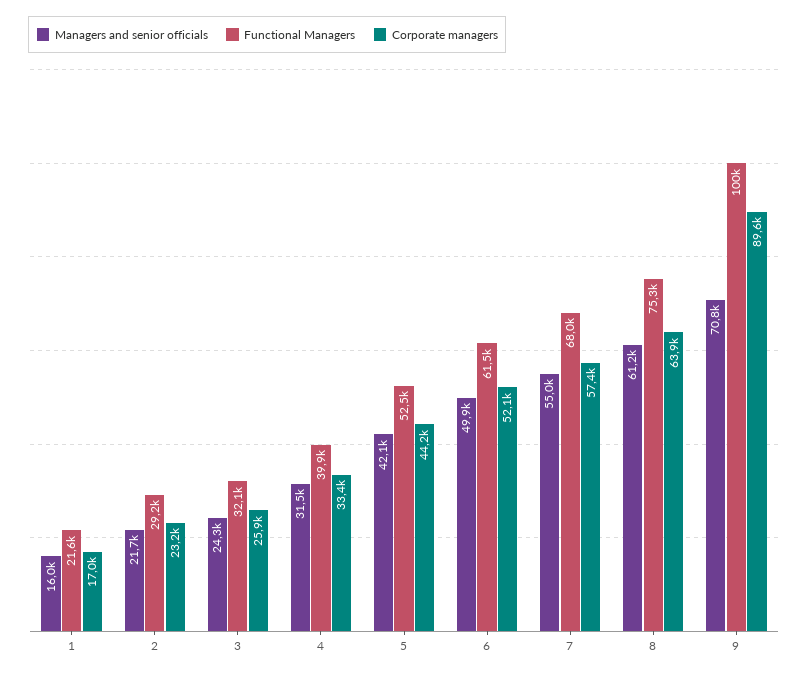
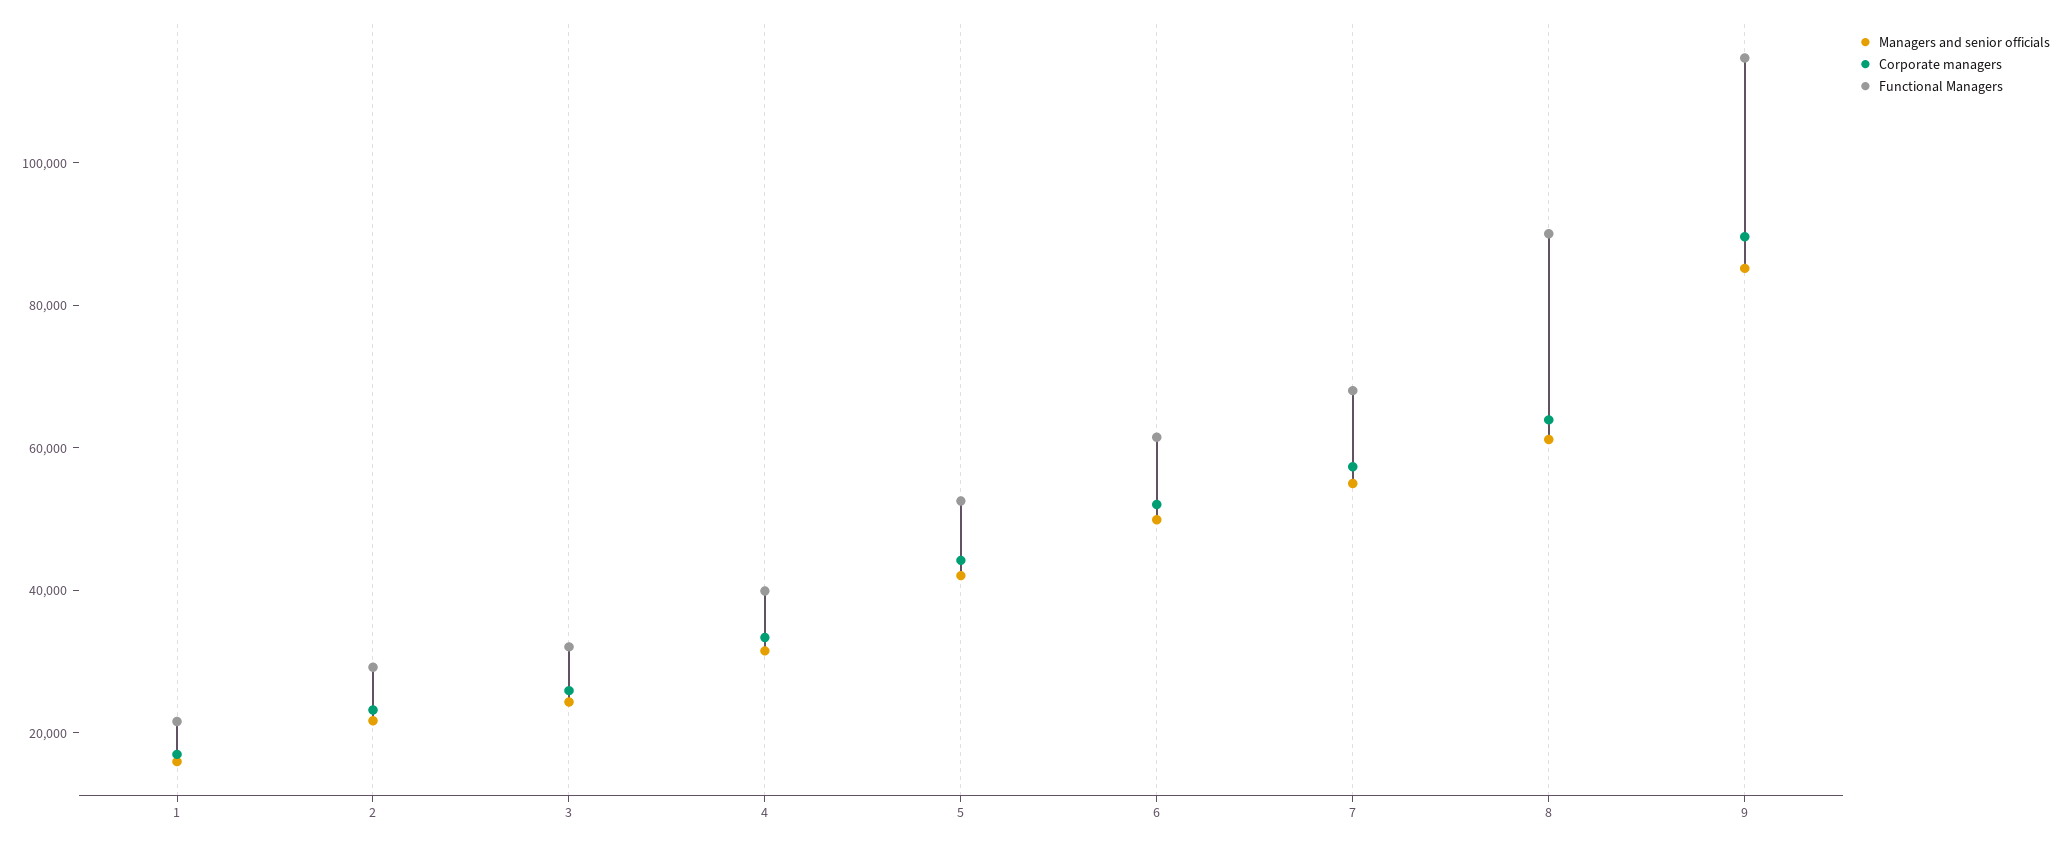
  {
    "Managers and senior officials": {
      "1": 16000,
      "2": 21700,
      "3": 24300,
      "4": 31500,
      "5": 42100,
      "6": 49900,
      "7": 55000,
      "8": 61200,
-     "9": 70800
+     "9": 85000
    },
    "Functional Managers": {
      "1": 21600,
      "2": 29200,
      "3": 32100,
      "4": 39900,
      "5": 52500,
      "6": 61500,
      "7": 68000,
-     "8": 75300,
+     "8": 90000,
-     "9": 100000
+     "9": 115000
    },
    "Corporate managers": {
      "1": 17000,
      "2": 23200,
      "3": 25900,
      "4": 33400,
      "5": 44200,
      "6": 52100,
      "7": 57400,
      "8": 63900,
      "9": 89600
    }
  }

